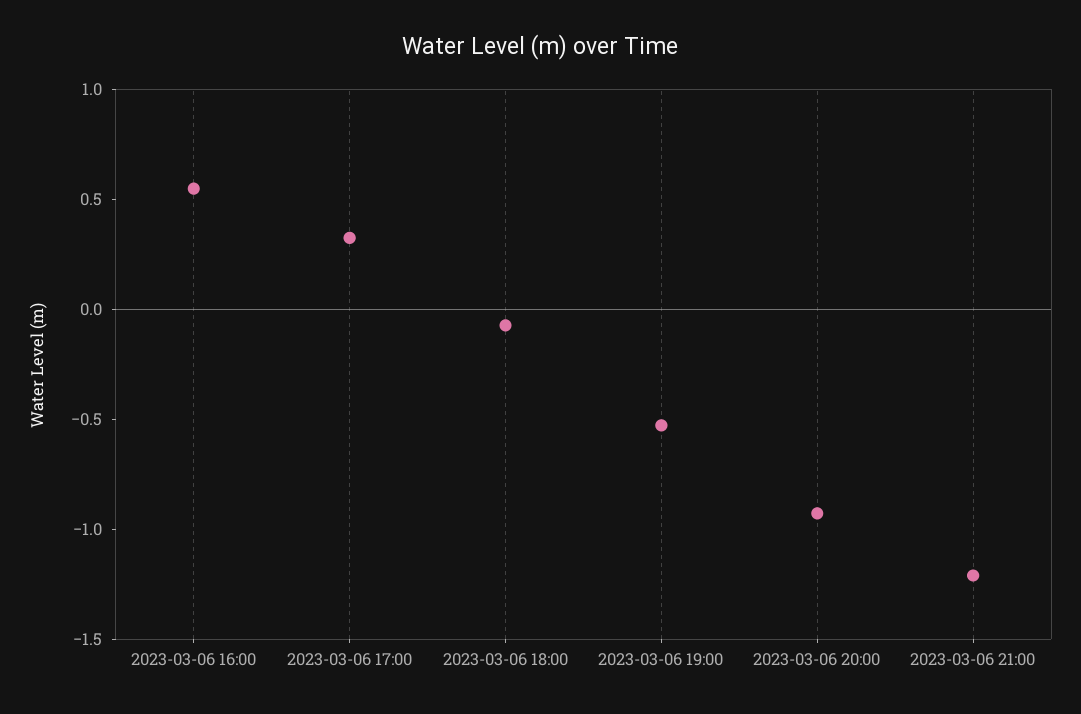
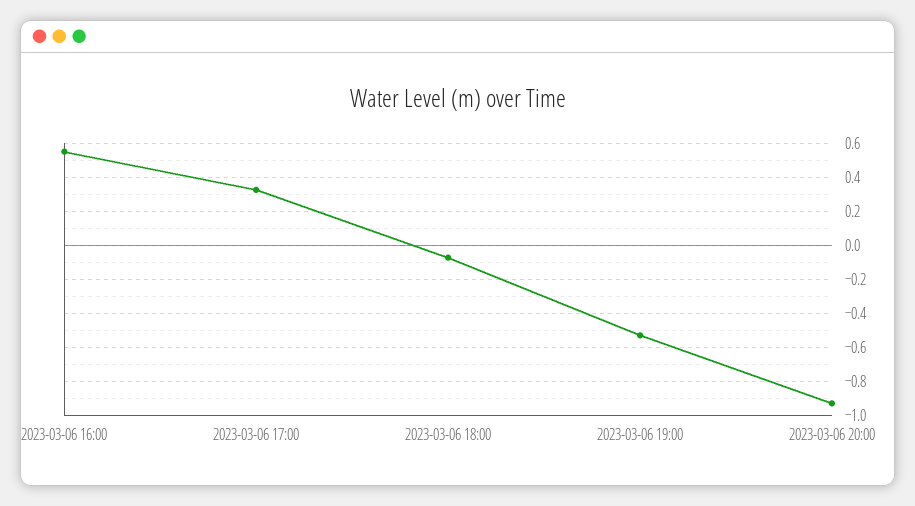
  {
    "2023-03-06 16:00": 0.55,
    "2023-03-06 17:00": 0.35,
    "2023-03-06 18:00": -0.05,
    "2023-03-06 19:00": -0.55,
-   "2023-03-06 20:00": -0.95,
+   "2023-03-06 20:00": -0.95
-   "2023-03-06 21:00": -1.2
  }

